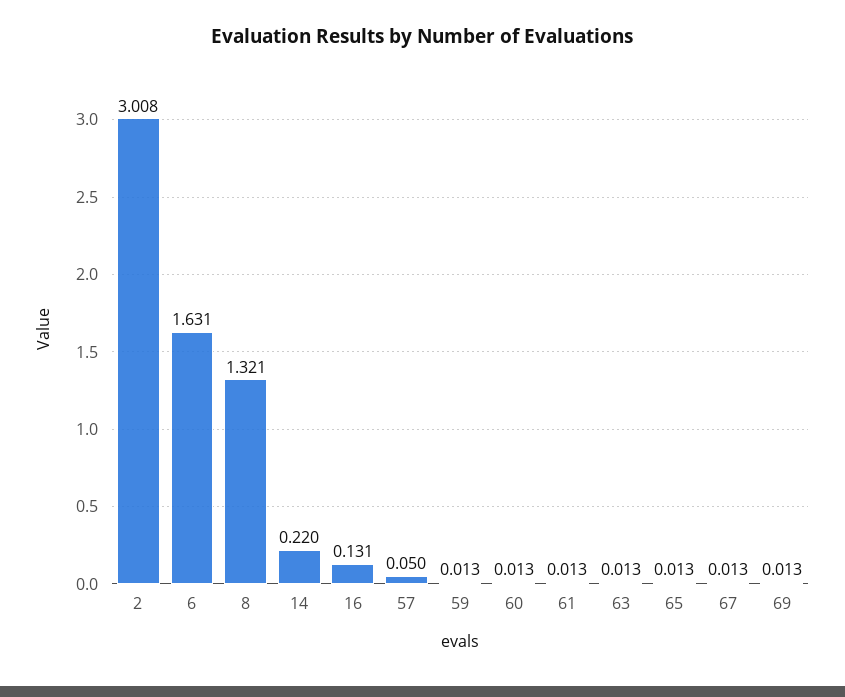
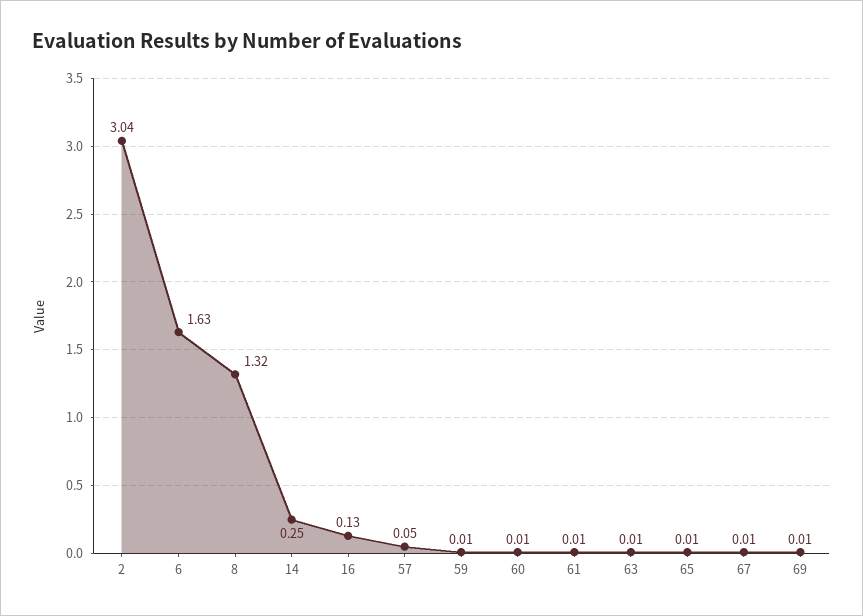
  {
-   "2": 3.008,
+   "2": 3.04,
    "6": 1.631,
    "8": 1.321,
-   "14": 0.22,
+   "14": 0.25,
    "16": 0.131,
    "57": 0.05,
    "59": 0.013,
    "60": 0.013,
    "61": 0.013,
    "63": 0.013,
    "65": 0.013,
    "67": 0.013,
    "69": 0.013
  }

